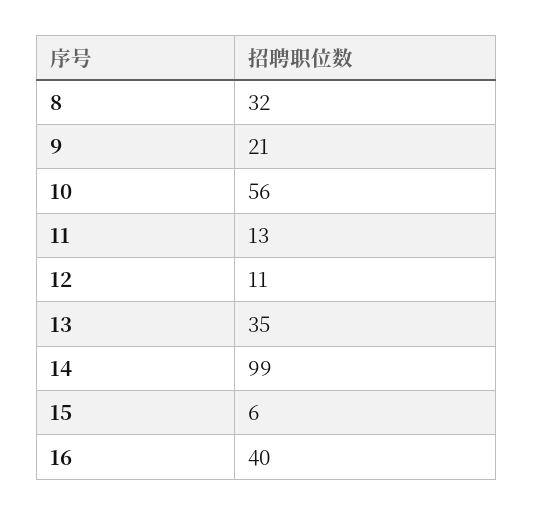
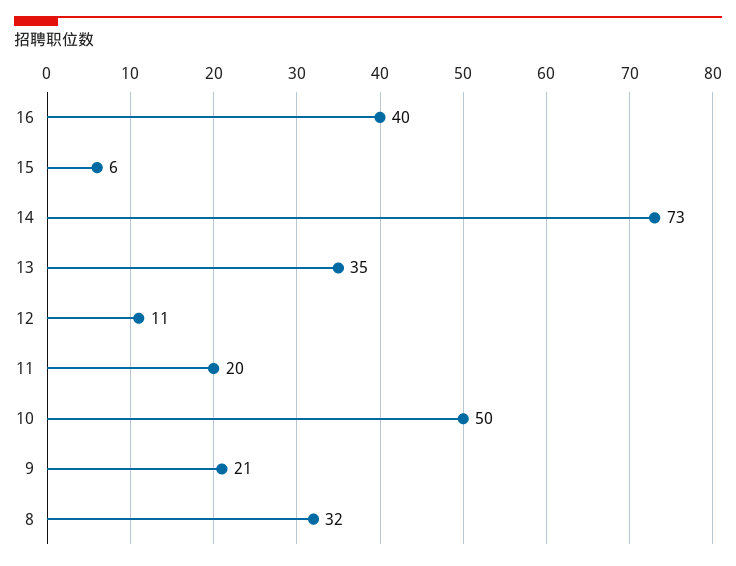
  {
    "8": 32,
    "9": 21,
-   "10": 56,
+   "10": 50,
-   "11": 13,
+   "11": 20,
    "12": 11,
    "13": 35,
-   "14": 99,
+   "14": 73,
    "15": 6,
    "16": 40
  }

